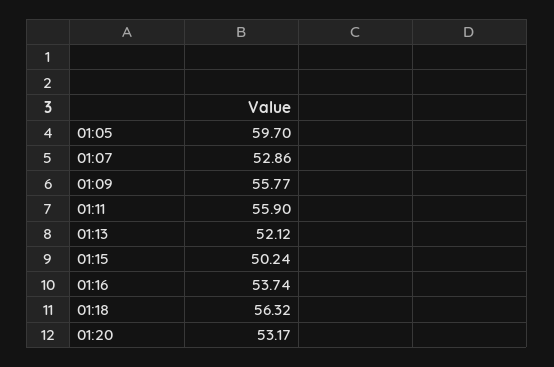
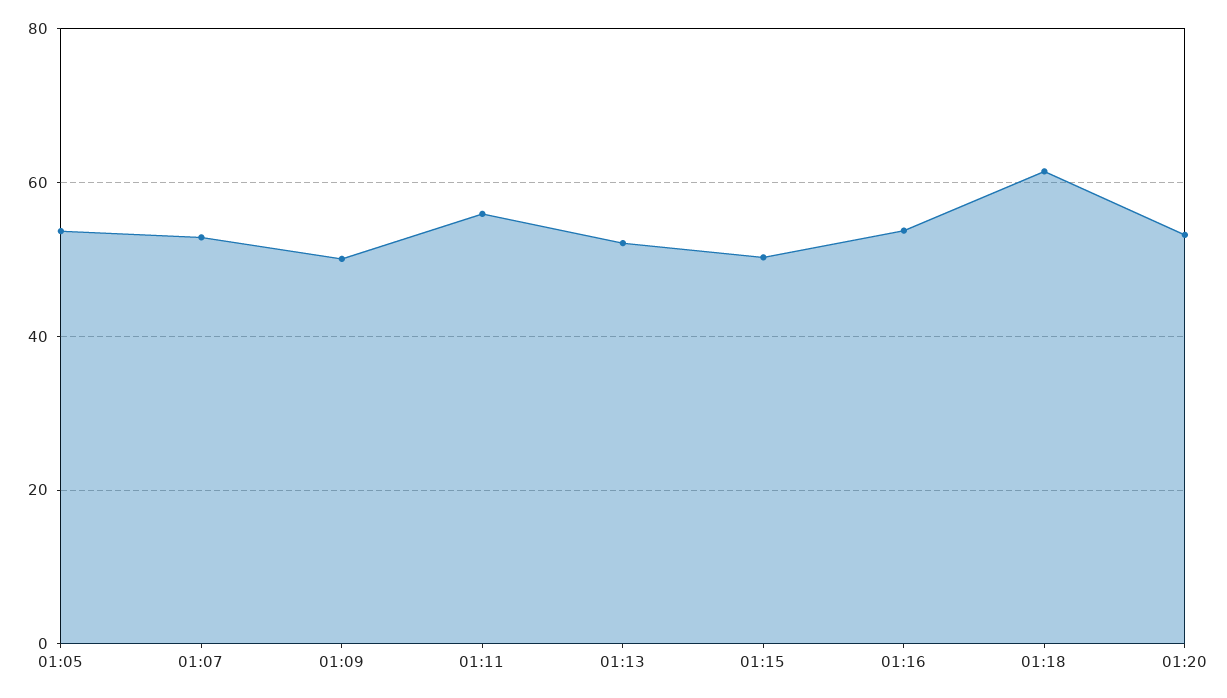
  {
-   "01:05": 59.7,
+   "01:05": 54,
    "01:07": 52.86,
-   "01:09": 55.77,
+   "01:09": 50,
    "01:11": 55.9,
    "01:13": 52.12,
    "01:15": 50.24,
    "01:16": 53.74,
-   "01:18": 56.32,
+   "01:18": 62,
    "01:20": 53.17
  }

